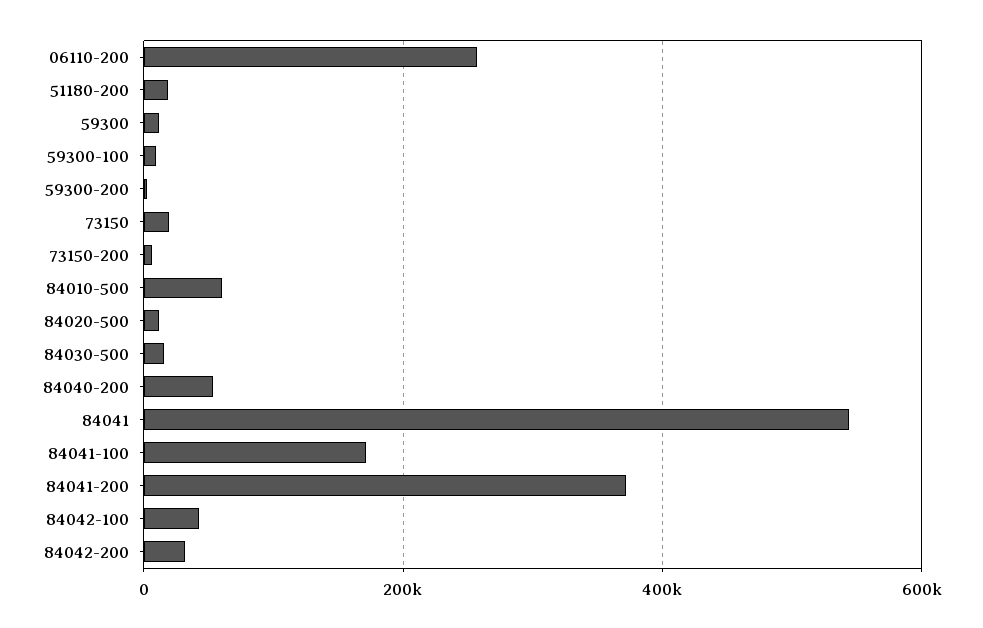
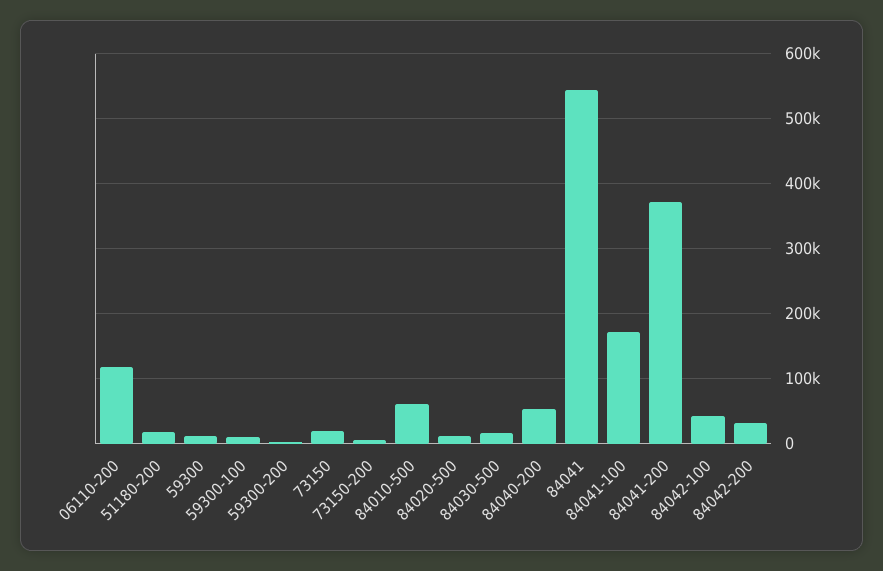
  {
-   "06110-200": 260000,
+   "06110-200": 120000,
    "51180-200": 20000,
    "59300": 10000,
    "59300-100": 10000,
    "59300-200": 0,
    "73150": 20000,
    "73150-200": 10000,
    "84010-500": 60000,
    "84020-500": 10000,
    "84030-500": 20000,
    "84040-200": 50000,
    "84041": 540000,
    "84041-100": 170000,
    "84041-200": 370000,
    "84042-100": 40000,
    "84042-200": 30000
  }

